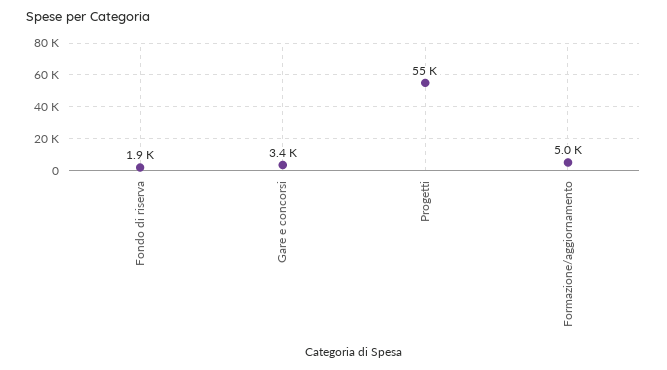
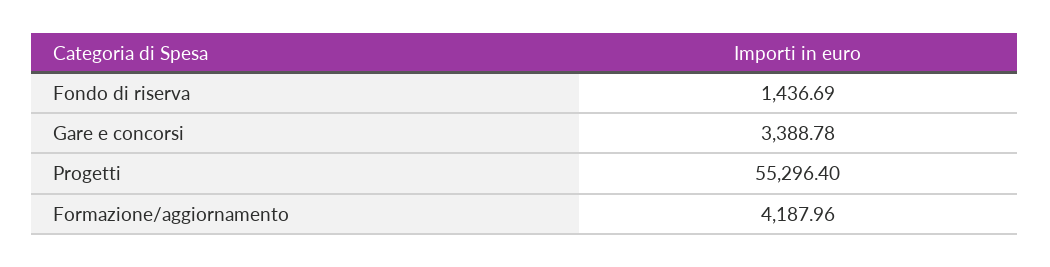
  {
-   "Fondo di riserva": 1900,
+   "Fondo di riserva": 1436.69,
    "Gare e concorsi": 3388.78,
    "Progetti": 55296.4,
-   "Formazione/aggiornamento": 5000
+   "Formazione/aggiornamento": 4187.96
  }

